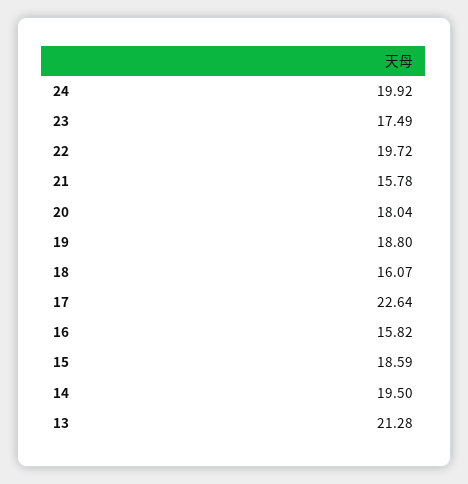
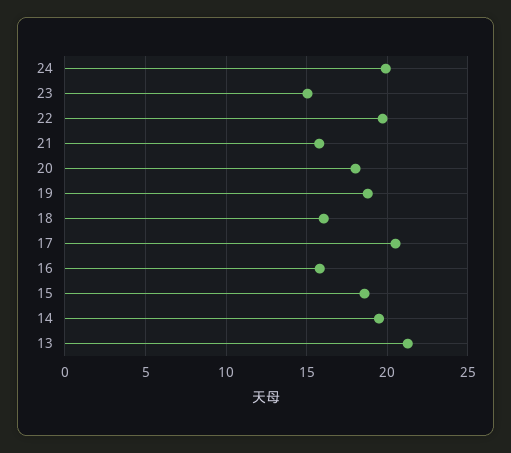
  {
    "24": 19.92,
-   "23": 17.49,
+   "23": 15,
    "22": 19.72,
    "21": 15.78,
    "20": 18.04,
    "19": 18.8,
    "18": 16.07,
-   "17": 22.64,
+   "17": 20.5,
    "16": 15.82,
    "15": 18.59,
    "14": 19.5,
    "13": 21.28
  }

